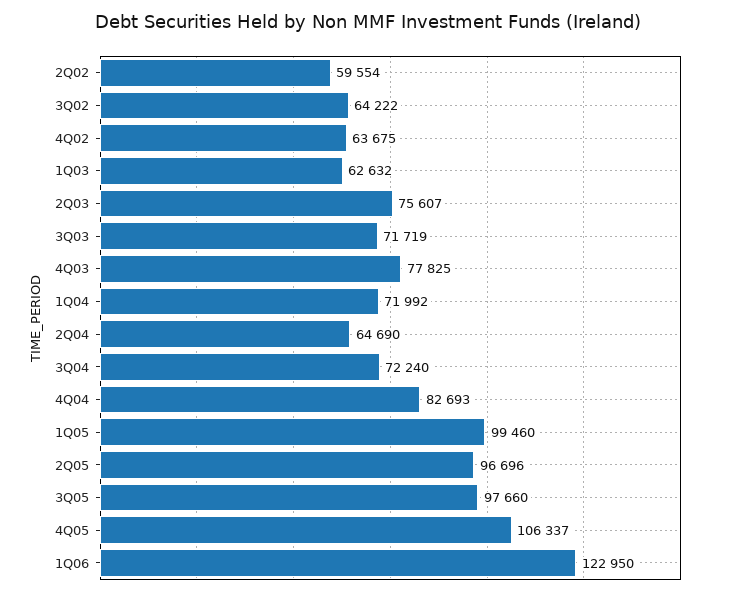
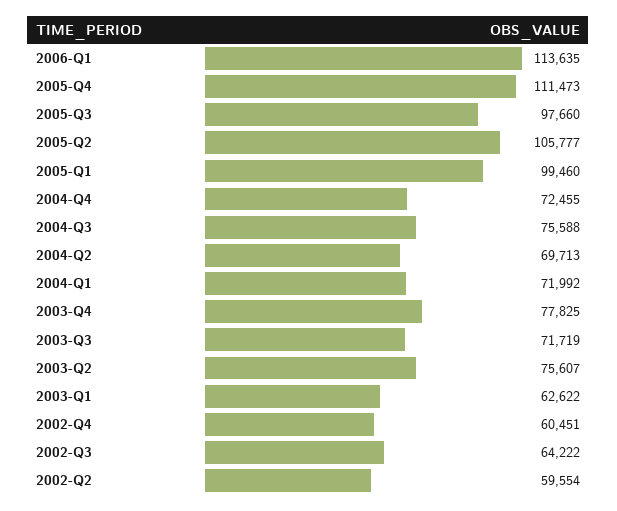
  {
    "2Q02": 59554,
    "3Q02": 64222,
-   "4Q02": 63675,
+   "4Q02": 60451,
-   "1Q03": 62632,
+   "1Q03": 62622,
    "2Q03": 75607,
    "3Q03": 71719,
    "4Q03": 77825,
    "1Q04": 71992,
-   "2Q04": 64690,
+   "2Q04": 69713,
-   "3Q04": 72240,
+   "3Q04": 75588,
-   "4Q04": 82693,
+   "4Q04": 72455,
    "1Q05": 99460,
-   "2Q05": 96696,
+   "2Q05": 105777,
    "3Q05": 97660,
-   "4Q05": 106337,
+   "4Q05": 111473,
-   "1Q06": 122950
+   "1Q06": 113635
  }

